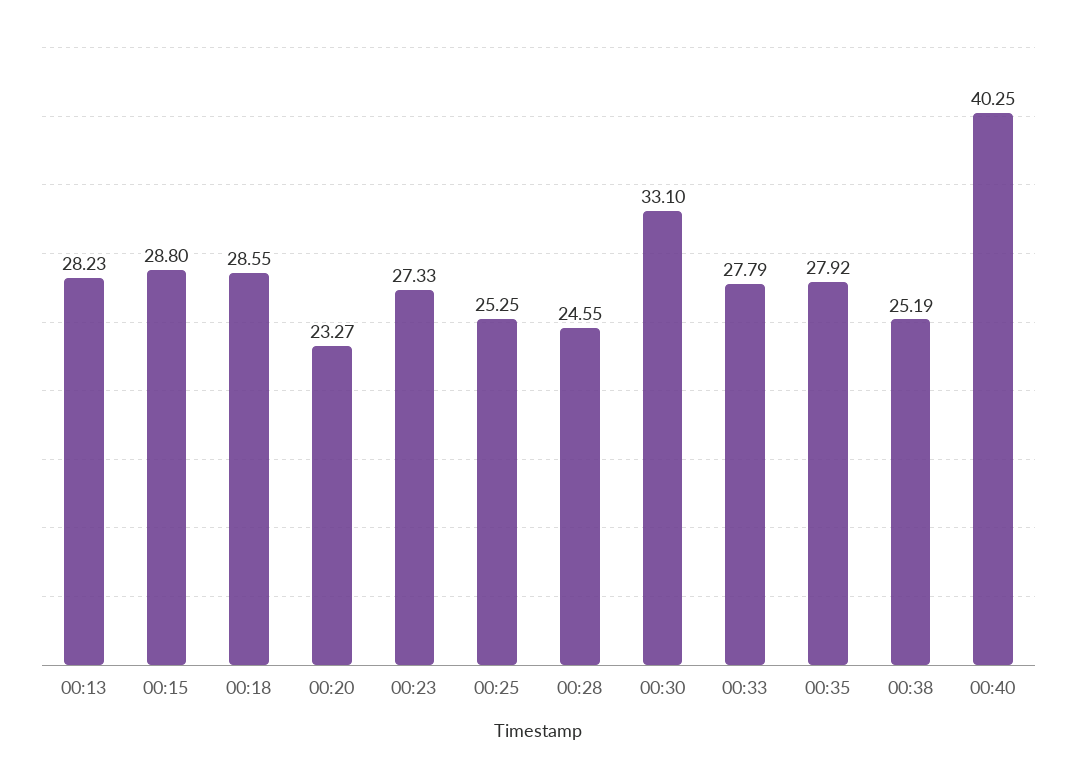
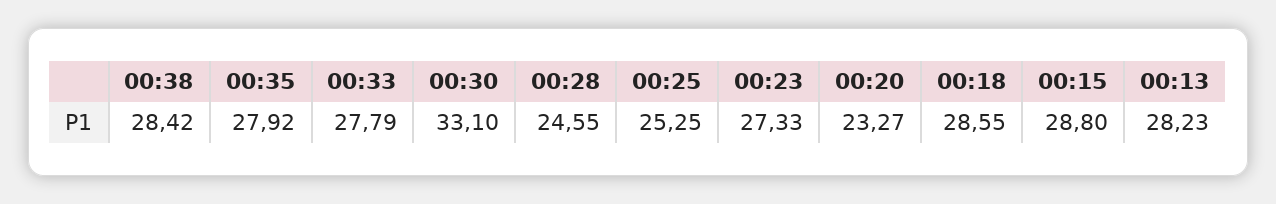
  {
    "00:13": 28.23,
    "00:15": 28.8,
    "00:18": 28.55,
    "00:20": 23.27,
    "00:23": 27.33,
    "00:25": 25.25,
    "00:28": 24.55,
    "00:30": 33.1,
    "00:33": 27.79,
    "00:35": 27.92,
-   "00:38": 25.19,
+   "00:38": 28.42
-   "00:40": 40.25
  }

